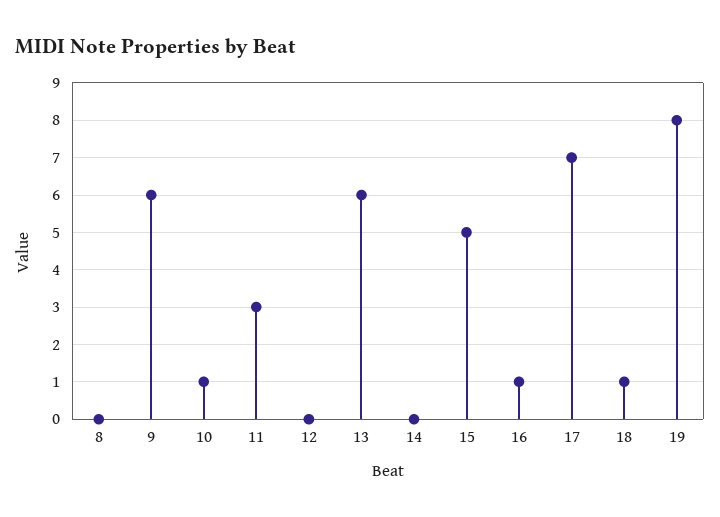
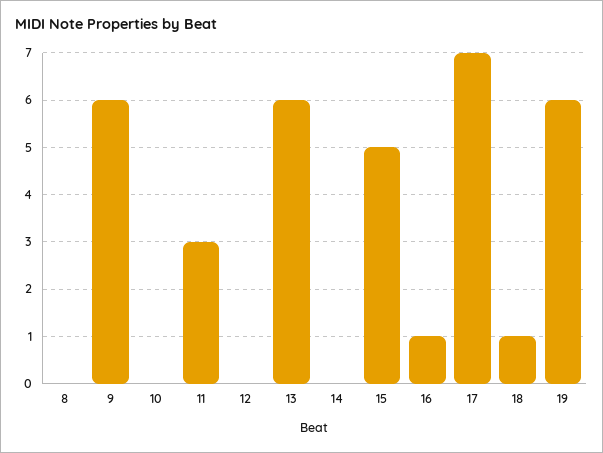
  {
    "8": 0,
    "9": 6,
-   "10": 1,
+   "10": 0,
    "11": 3,
    "12": 0,
    "13": 6,
    "14": 0,
    "15": 5,
    "16": 1,
    "17": 7,
    "18": 1,
-   "19": 8
+   "19": 6
  }

